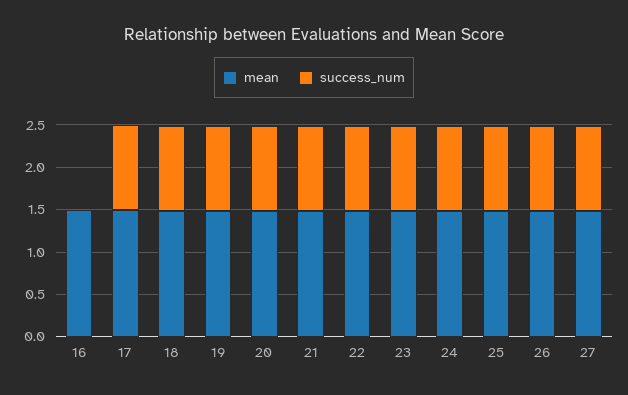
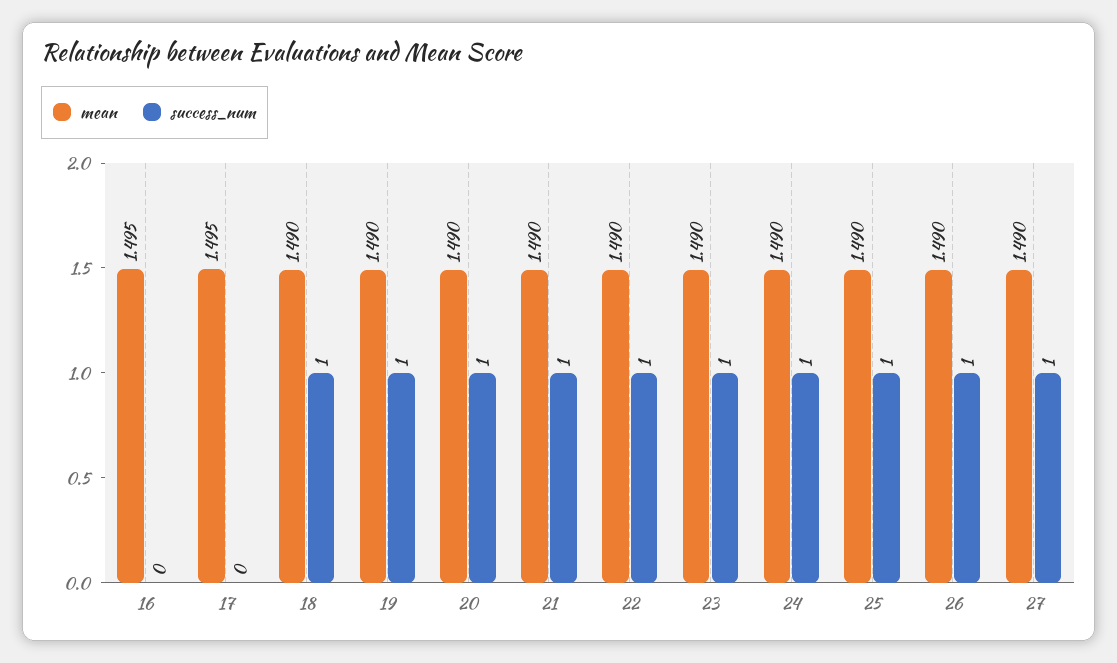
  {
    "mean": {
      "16": 1.495,
      "17": 1.495,
      "18": 1.49,
      "19": 1.49,
      "20": 1.49,
      "21": 1.49,
      "22": 1.49,
      "23": 1.49,
      "24": 1.49,
      "25": 1.49,
      "26": 1.49,
      "27": 1.49
    },
    "success_num": {
      "16": 0,
-     "17": 1,
+     "17": 0,
      "18": 1,
      "19": 1,
      "20": 1,
      "21": 1,
      "22": 1,
      "23": 1,
      "24": 1,
      "25": 1,
      "26": 1,
      "27": 1
    }
  }

